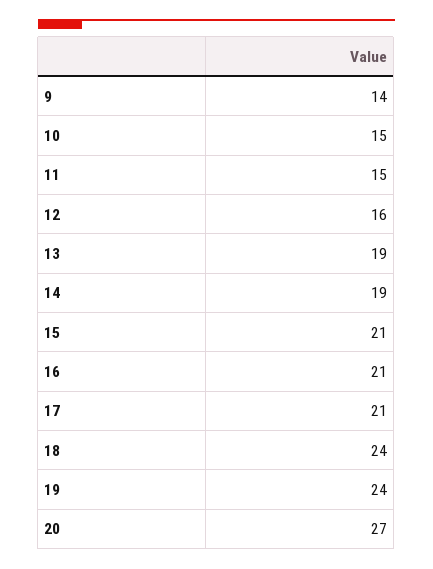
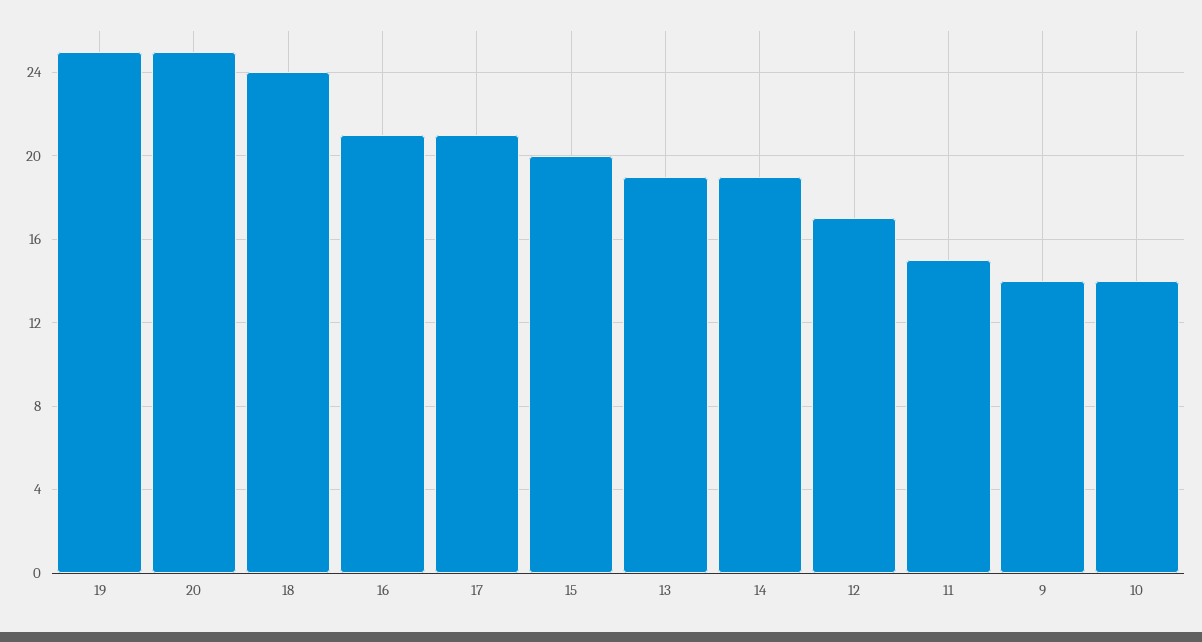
  {
    "9": 14,
-   "10": 15,
+   "10": 14,
    "11": 15,
-   "12": 16,
+   "12": 17,
    "13": 19,
    "14": 19,
-   "15": 21,
+   "15": 20,
    "16": 21,
    "17": 21,
    "18": 24,
-   "19": 24,
+   "19": 25,
-   "20": 27
+   "20": 25
  }

